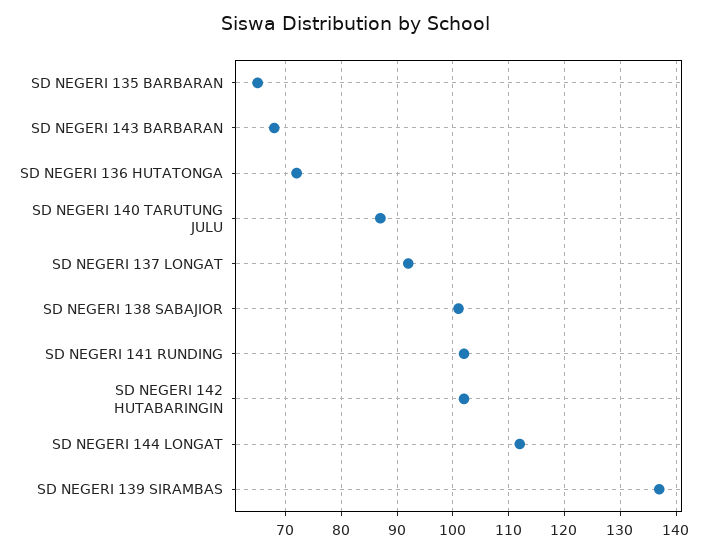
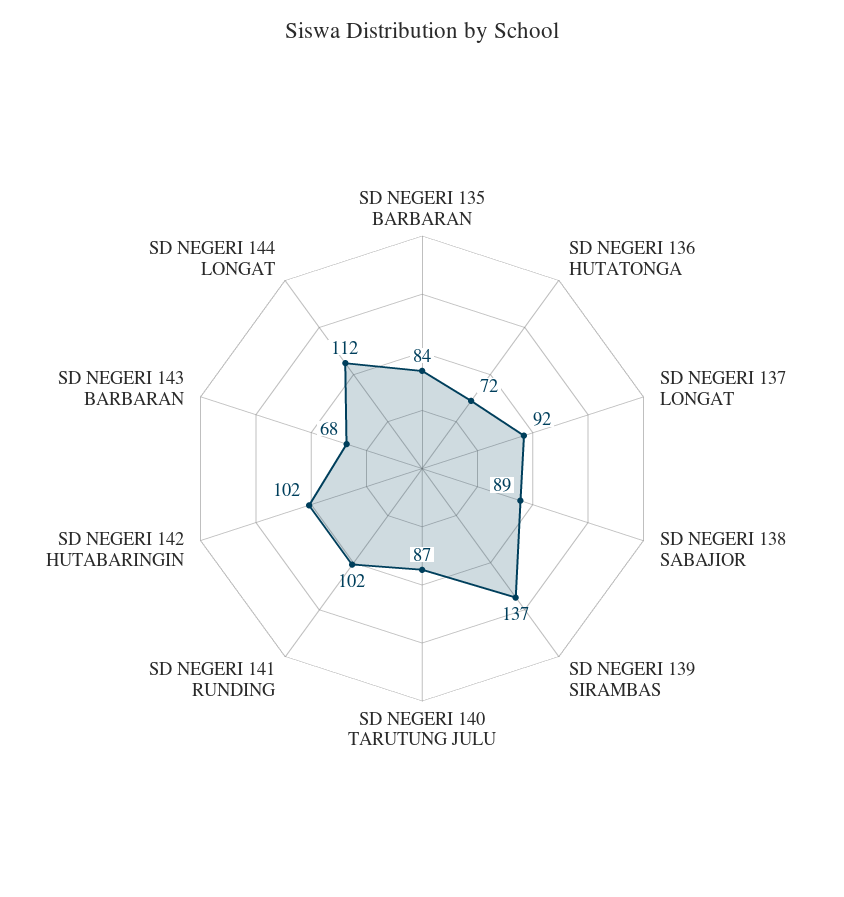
  {
-   "SD NEGERI 135 BARBARAN": 65,
+   "SD NEGERI 135 BARBARAN": 84,
    "SD NEGERI 143 BARBARAN": 68,
    "SD NEGERI 136 HUTATONGA": 72,
    "SD NEGERI 140 TARUTUNG JULU": 87,
    "SD NEGERI 137 LONGAT": 92,
-   "SD NEGERI 138 SABAJIOR": 100,
+   "SD NEGERI 138 SABAJIOR": 89,
    "SD NEGERI 141 RUNDING": 102,
    "SD NEGERI 142 HUTABARINGIN": 102,
    "SD NEGERI 144 LONGAT": 112,
    "SD NEGERI 139 SIRAMBAS": 137
  }

